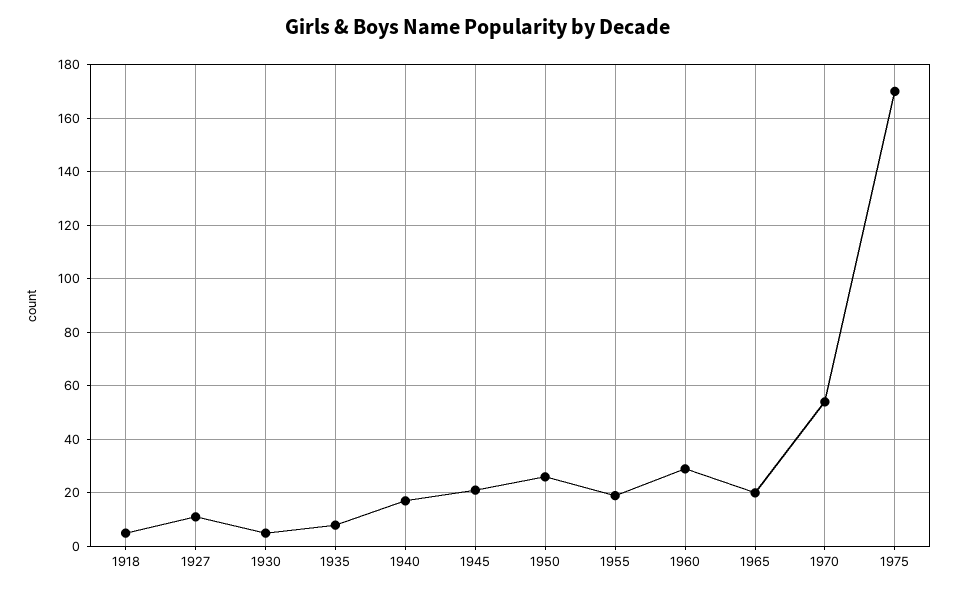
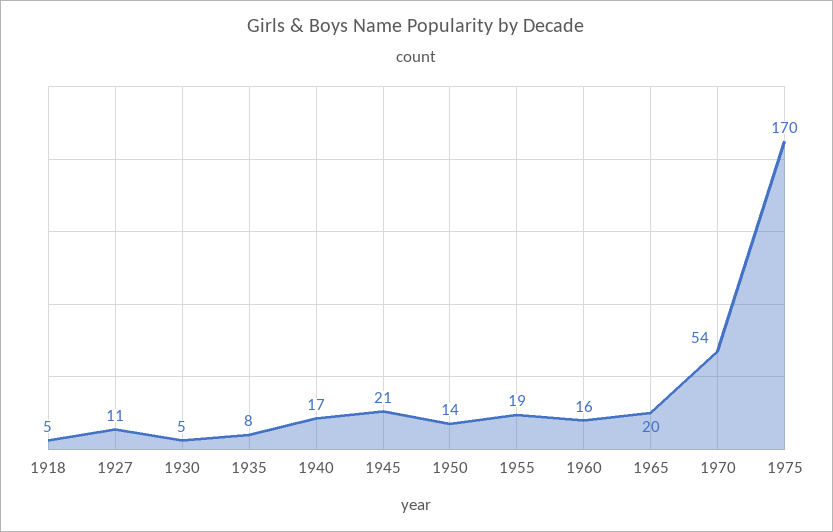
  {
    "1918": 5,
    "1927": 11,
    "1930": 5,
    "1935": 8,
    "1940": 17,
    "1945": 21,
-   "1950": 25,
+   "1950": 14,
    "1955": 19,
-   "1960": 30,
+   "1960": 16,
    "1965": 20,
    "1970": 54,
    "1975": 170
  }

